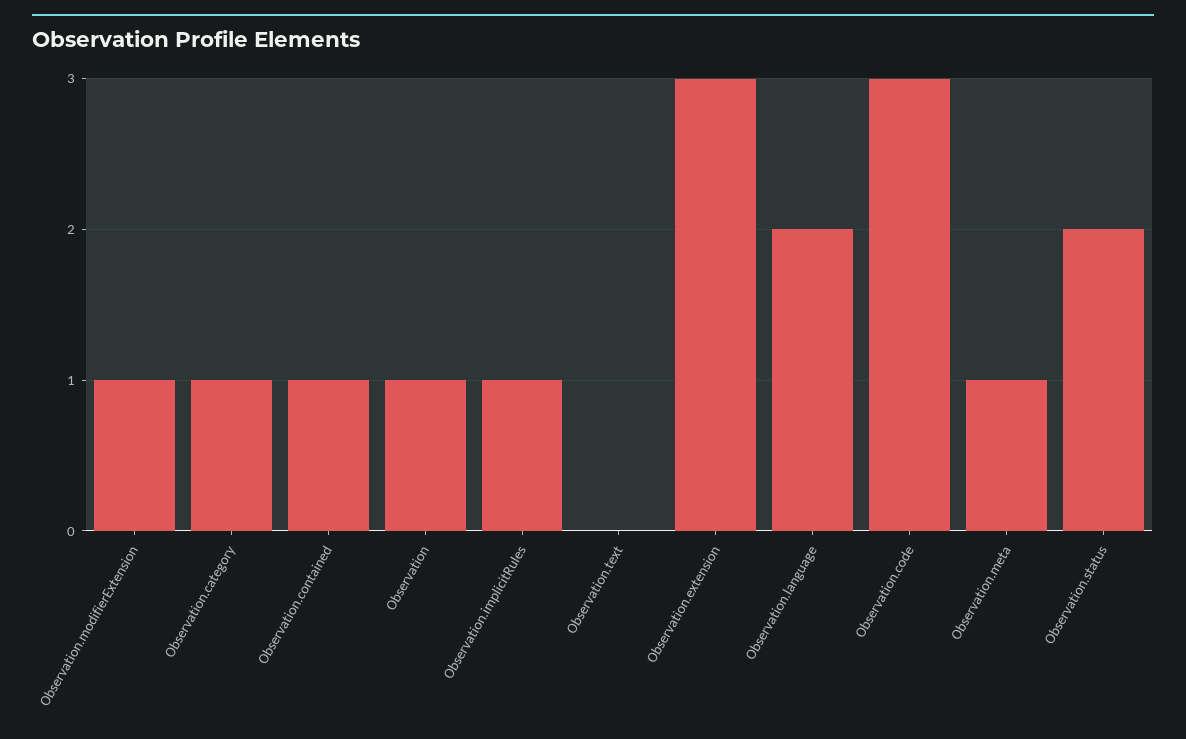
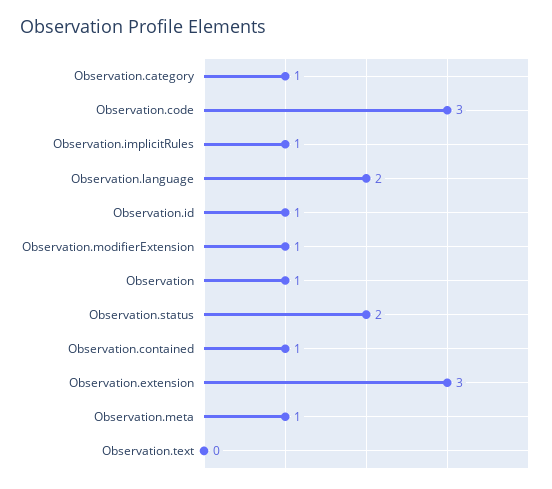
  {
    "Observation.modifierExtension": 1,
    "Observation.category": 1,
    "Observation.contained": 1,
    "Observation": 1,
    "Observation.implicitRules": 1,
    "Observation.text": 0,
    "Observation.extension": 3,
    "Observation.language": 2,
    "Observation.code": 3,
    "Observation.meta": 1,
-   "Observation.status": 2
+   "Observation.status": 2,
+   "Observation.id": 1
  }

